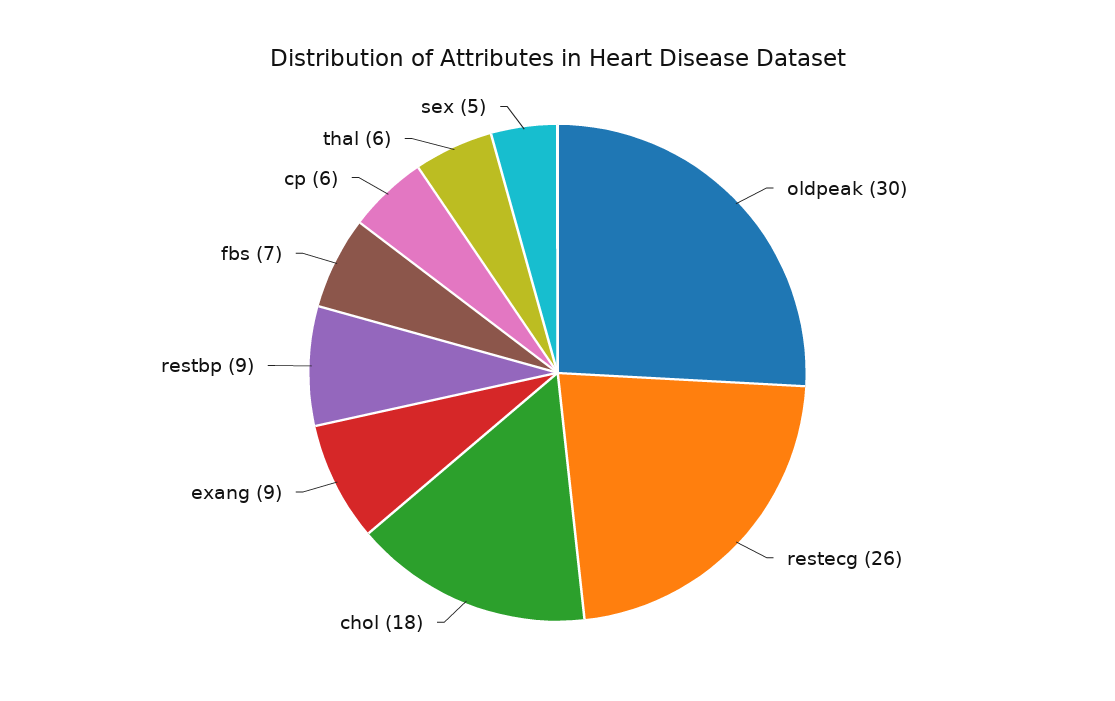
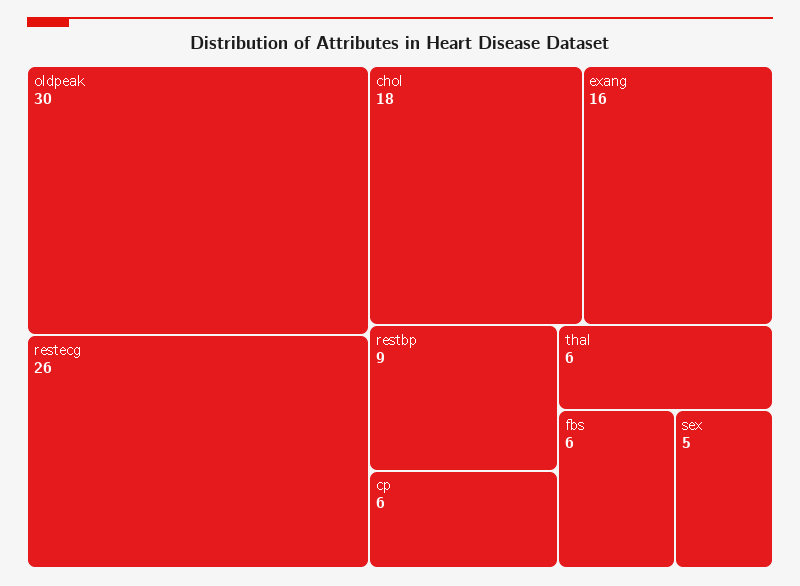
  {
    "oldpeak": 30,
    "restecg": 26,
    "chol": 18,
-   "exang": 9,
+   "exang": 16,
    "restbp": 9,
-   "fbs": 7,
+   "fbs": 6,
    "cp": 6,
    "thal": 6,
    "sex": 5
  }

